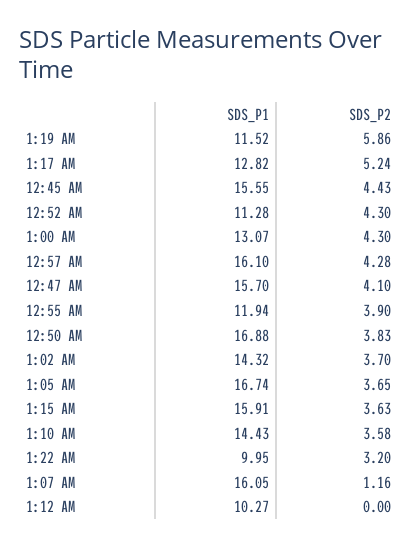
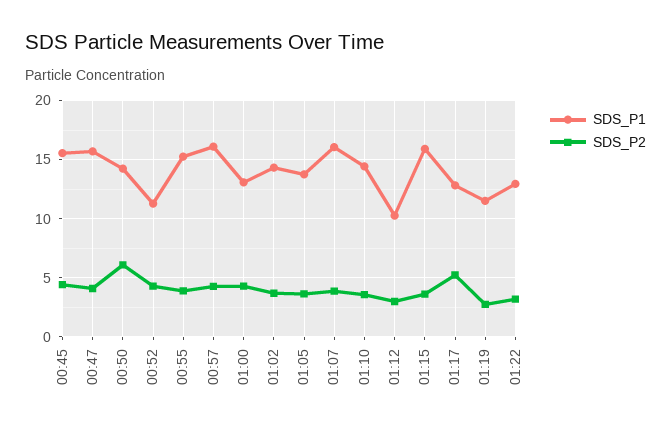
  {
    "SDS_P1": {
      "1:19 AM": 11.52,
      "1:17 AM": 12.82,
      "12:45 AM": 15.55,
      "12:52 AM": 11.28,
      "1:00 AM": 13.07,
      "12:57 AM": 16.1,
      "12:47 AM": 15.7,
-     "12:55 AM": 11.94,
+     "12:55 AM": 15,
-     "12:50 AM": 16.88,
+     "12:50 AM": 14,
      "1:02 AM": 14.32,
-     "1:05 AM": 16.74,
+     "1:05 AM": 14,
      "1:15 AM": 15.91,
      "1:10 AM": 14.43,
-     "1:22 AM": 9.95,
+     "1:22 AM": 13,
      "1:07 AM": 16.05,
      "1:12 AM": 10.27
    },
    "SDS_P2": {
-     "1:19 AM": 5.86,
+     "1:19 AM": 3,
      "1:17 AM": 5.24,
      "12:45 AM": 4.43,
      "12:52 AM": 4.3,
      "1:00 AM": 4.3,
      "12:57 AM": 4.28,
      "12:47 AM": 4.1,
      "12:55 AM": 3.9,
-     "12:50 AM": 3.83,
+     "12:50 AM": 6,
      "1:02 AM": 3.7,
      "1:05 AM": 3.65,
      "1:15 AM": 3.63,
      "1:10 AM": 3.58,
      "1:22 AM": 3.2,
-     "1:07 AM": 1.16,
+     "1:07 AM": 4,
-     "1:12 AM": 0
+     "1:12 AM": 3
    }
  }

